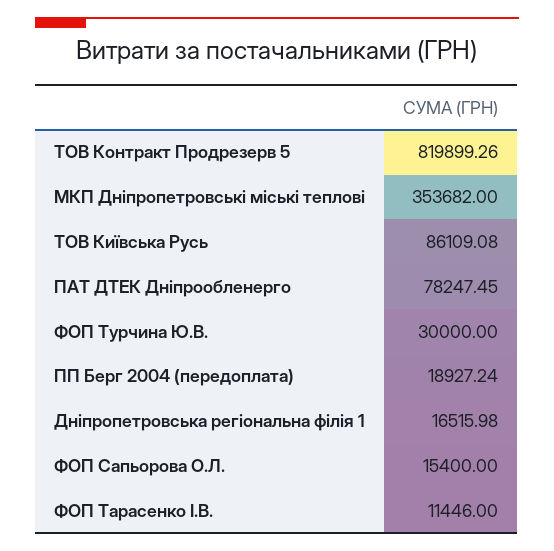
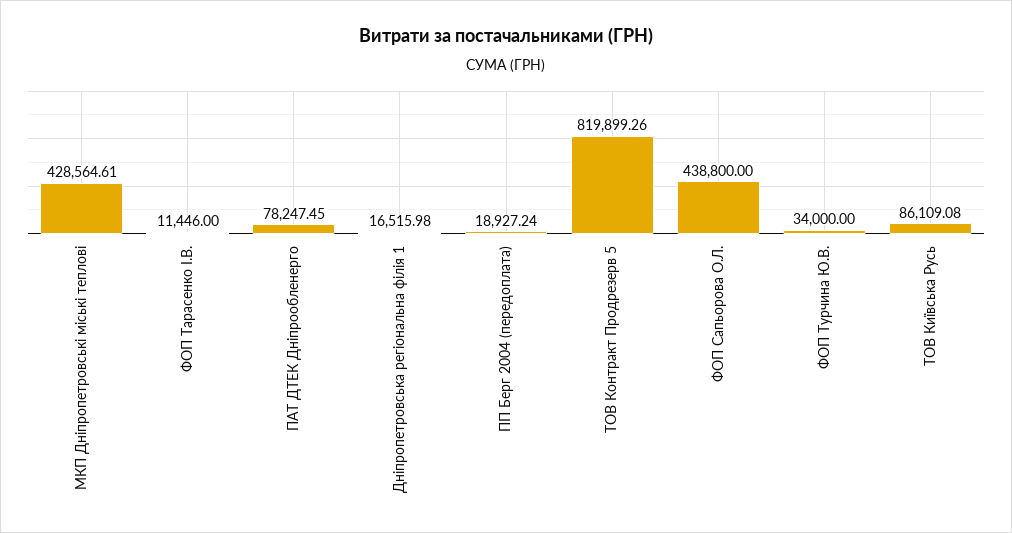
  {
    "ТОВ Контракт Продрезерв 5": 819899.26,
-   "МКП Дніпропетровські міські теплові": 353682,
+   "МКП Дніпропетровські міські теплові": 428564.61,
    "ТОВ Київська Русь": 86109.08,
    "ПАТ ДТЕК Дніпрообленерго": 78247.45,
-   "ФОП Турчина Ю.В.": 30000,
+   "ФОП Турчина Ю.В.": 34000,
    "ПП Берг 2004 (передоплата)": 18927.24,
    "Дніпропетровська регіональна філія 1": 16515.98,
-   "ФОП Сапьорова О.Л.": 15400,
+   "ФОП Сапьорова О.Л.": 438800,
    "ФОП Тарасенко І.В.": 11446
  }

